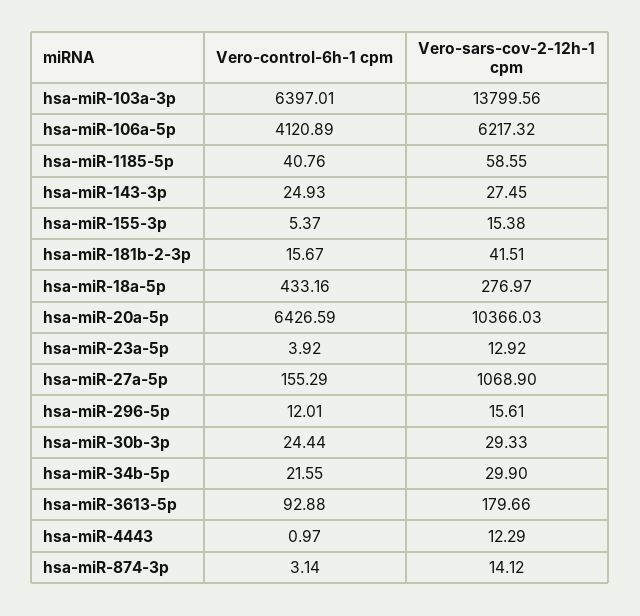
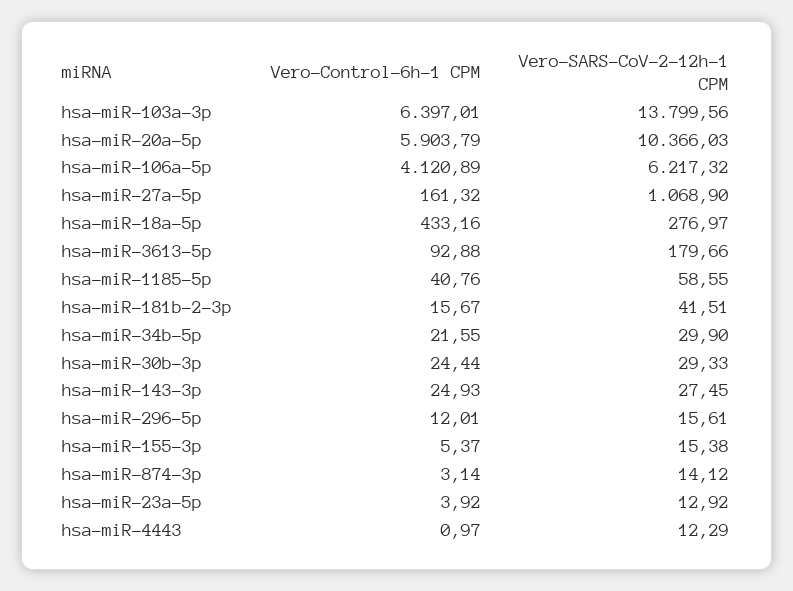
  {
    "Vero-control-6h-1 cpm": {
      "hsa-miR-103a-3p": 6397.01,
      "hsa-miR-106a-5p": 4120.89,
      "hsa-miR-1185-5p": 40.76,
      "hsa-miR-143-3p": 24.93,
      "hsa-miR-155-3p": 5.37,
      "hsa-miR-181b-2-3p": 15.67,
      "hsa-miR-18a-5p": 433.16,
-     "hsa-miR-20a-5p": 6426.59,
+     "hsa-miR-20a-5p": 5903.79,
      "hsa-miR-23a-5p": 3.92,
-     "hsa-miR-27a-5p": 155.29,
+     "hsa-miR-27a-5p": 161.32,
      "hsa-miR-296-5p": 12.01,
      "hsa-miR-30b-3p": 24.44,
      "hsa-miR-34b-5p": 21.55,
      "hsa-miR-3613-5p": 92.88,
      "hsa-miR-4443": 0.97,
      "hsa-miR-874-3p": 3.14
    },
    "Vero-sars-cov-2-12h-1 cpm": {
      "hsa-miR-103a-3p": 13799.56,
      "hsa-miR-106a-5p": 6217.32,
      "hsa-miR-1185-5p": 58.55,
      "hsa-miR-143-3p": 27.45,
      "hsa-miR-155-3p": 15.38,
      "hsa-miR-181b-2-3p": 41.51,
      "hsa-miR-18a-5p": 276.97,
      "hsa-miR-20a-5p": 10366.03,
      "hsa-miR-23a-5p": 12.92,
      "hsa-miR-27a-5p": 1068.9,
      "hsa-miR-296-5p": 15.61,
      "hsa-miR-30b-3p": 29.33,
      "hsa-miR-34b-5p": 29.9,
      "hsa-miR-3613-5p": 179.66,
      "hsa-miR-4443": 12.29,
      "hsa-miR-874-3p": 14.12
    }
  }

